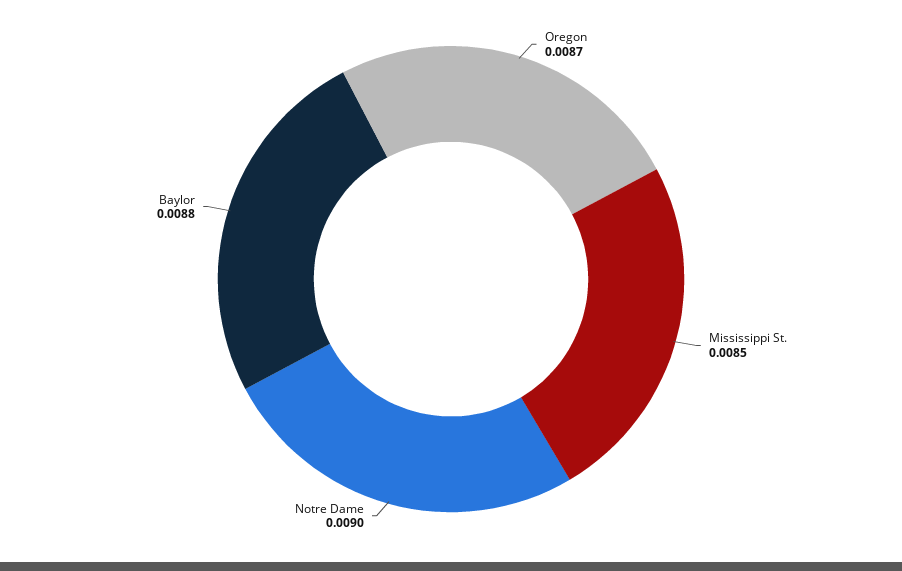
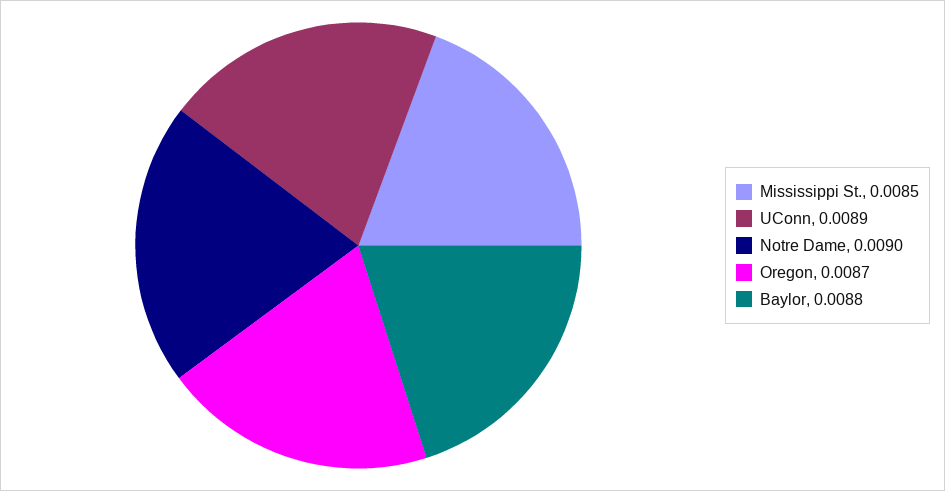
  {
    "Oregon": 0.0087,
    "Mississippi St.": 0.0085,
    "Notre Dame": 0.009,
-   "Baylor": 0.0088
+   "Baylor": 0.0088,
+   "UConn": 0.0089
  }

